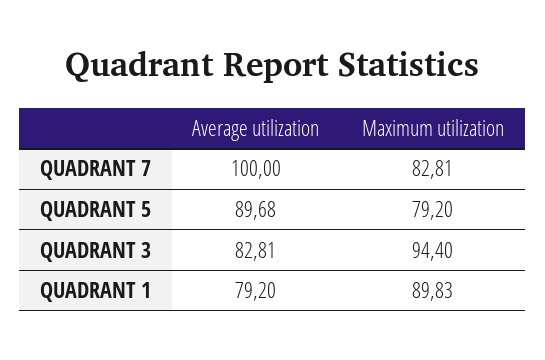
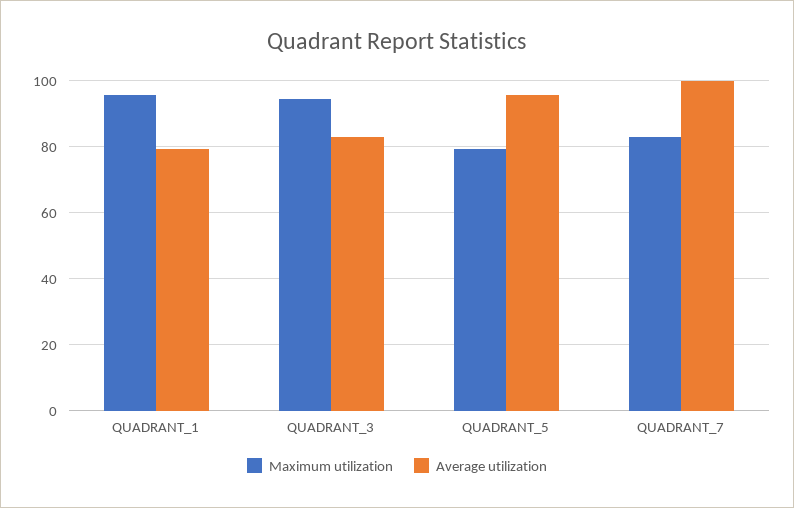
  {
    "Average utilization": {
      "QUADRANT 7": 100,
-     "QUADRANT 5": 89.68,
+     "QUADRANT 5": 96,
      "QUADRANT 3": 82.81,
      "QUADRANT 1": 79.2
    },
    "Maximum utilization": {
      "QUADRANT 7": 82.81,
      "QUADRANT 5": 79.2,
      "QUADRANT 3": 94.4,
-     "QUADRANT 1": 89.83
+     "QUADRANT 1": 96
    }
  }

